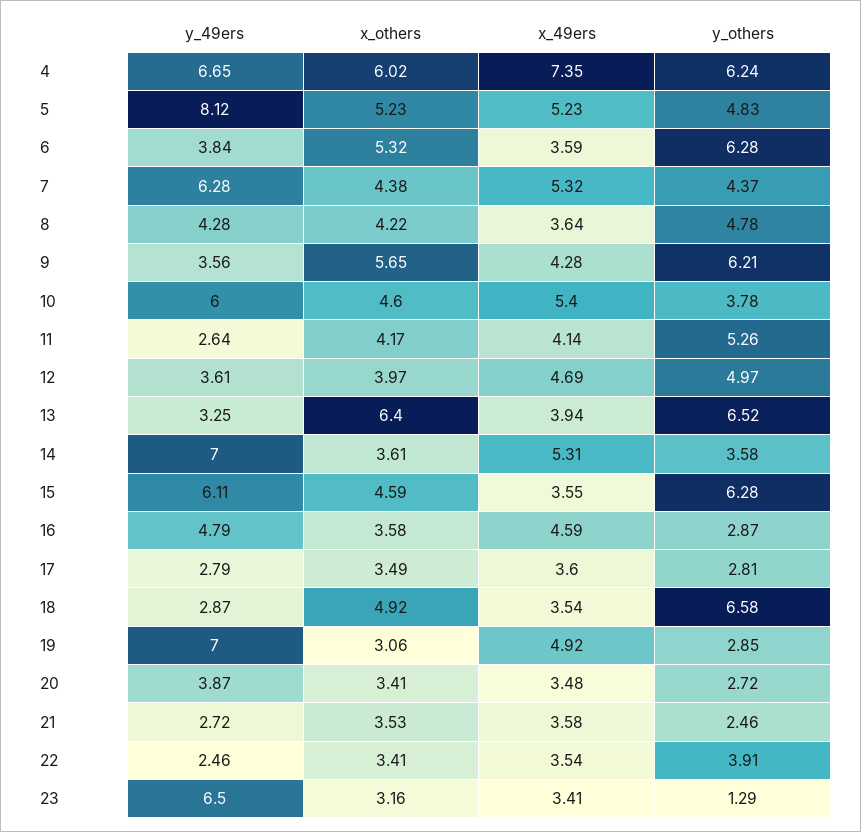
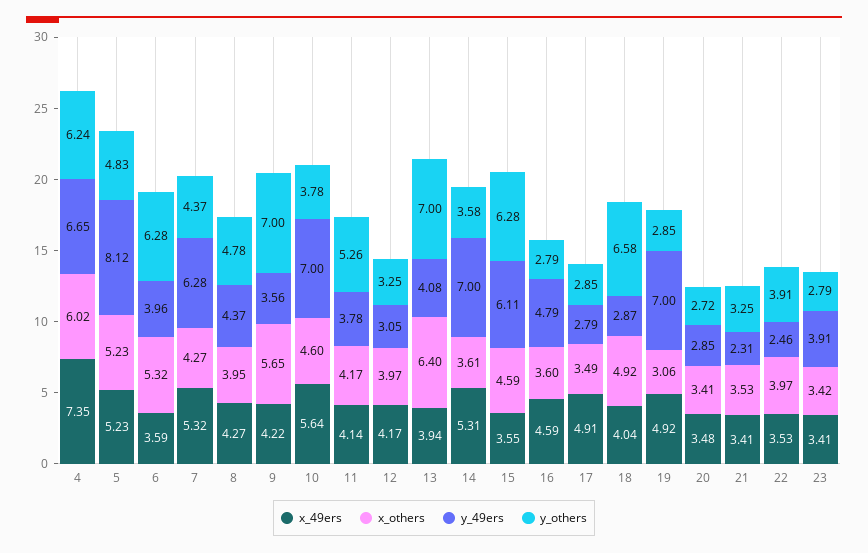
  {
    "y_49ers": {
      "4": 6.65,
      "5": 8.12,
-     "6": 3.84,
+     "6": 3.96,
      "7": 6.28,
-     "8": 4.28,
+     "8": 4.37,
      "9": 3.56,
-     "10": 6,
+     "10": 7,
-     "11": 2.64,
+     "11": 3.78,
-     "12": 3.61,
+     "12": 3.05,
-     "13": 3.25,
+     "13": 4.08,
      "14": 7,
      "15": 6.11,
      "16": 4.79,
      "17": 2.79,
      "18": 2.87,
      "19": 7,
-     "20": 3.87,
+     "20": 2.85,
-     "21": 2.72,
+     "21": 2.31,
      "22": 2.46,
-     "23": 6.5
+     "23": 3.91
    },
    "x_others": {
      "4": 6.02,
      "5": 5.23,
      "6": 5.32,
-     "7": 4.38,
+     "7": 4.27,
-     "8": 4.22,
+     "8": 3.95,
      "9": 5.65,
      "10": 4.6,
      "11": 4.17,
      "12": 3.97,
      "13": 6.4,
      "14": 3.61,
      "15": 4.59,
-     "16": 3.58,
+     "16": 3.6,
      "17": 3.49,
      "18": 4.92,
      "19": 3.06,
      "20": 3.41,
      "21": 3.53,
-     "22": 3.41,
+     "22": 3.97,
-     "23": 3.16
+     "23": 3.42
    },
    "x_49ers": {
      "4": 7.35,
      "5": 5.23,
      "6": 3.59,
      "7": 5.32,
-     "8": 3.64,
+     "8": 4.27,
-     "9": 4.28,
+     "9": 4.22,
-     "10": 5.4,
+     "10": 5.64,
      "11": 4.14,
-     "12": 4.69,
+     "12": 4.17,
      "13": 3.94,
      "14": 5.31,
      "15": 3.55,
      "16": 4.59,
-     "17": 3.6,
+     "17": 4.91,
-     "18": 3.54,
+     "18": 4.04,
      "19": 4.92,
      "20": 3.48,
-     "21": 3.58,
+     "21": 3.41,
-     "22": 3.54,
+     "22": 3.53,
      "23": 3.41
    },
    "y_others": {
      "4": 6.24,
      "5": 4.83,
      "6": 6.28,
      "7": 4.37,
      "8": 4.78,
-     "9": 6.21,
+     "9": 7,
      "10": 3.78,
      "11": 5.26,
-     "12": 4.97,
+     "12": 3.25,
-     "13": 6.52,
+     "13": 7,
      "14": 3.58,
      "15": 6.28,
-     "16": 2.87,
+     "16": 2.79,
-     "17": 2.81,
+     "17": 2.85,
      "18": 6.58,
      "19": 2.85,
      "20": 2.72,
-     "21": 2.46,
+     "21": 3.25,
      "22": 3.91,
-     "23": 1.29
+     "23": 2.79
    }
  }

